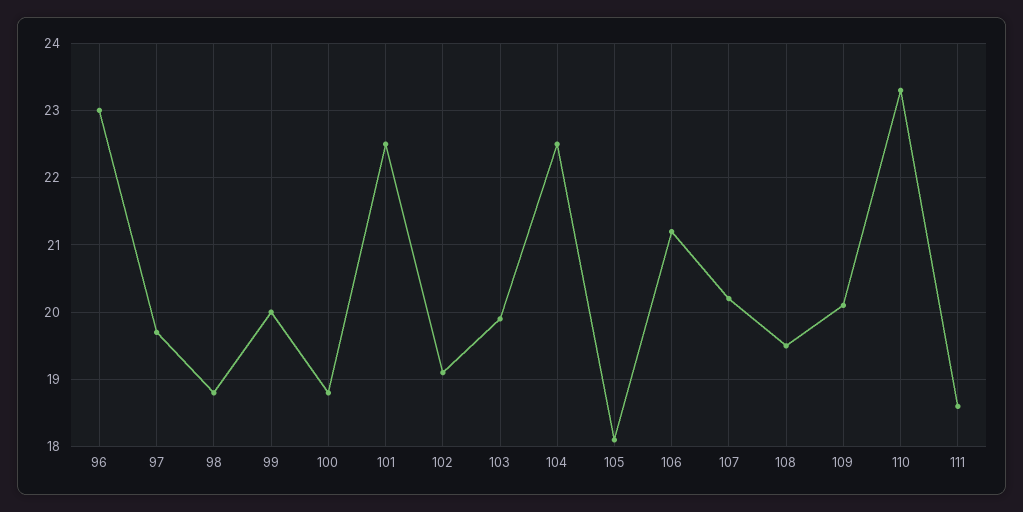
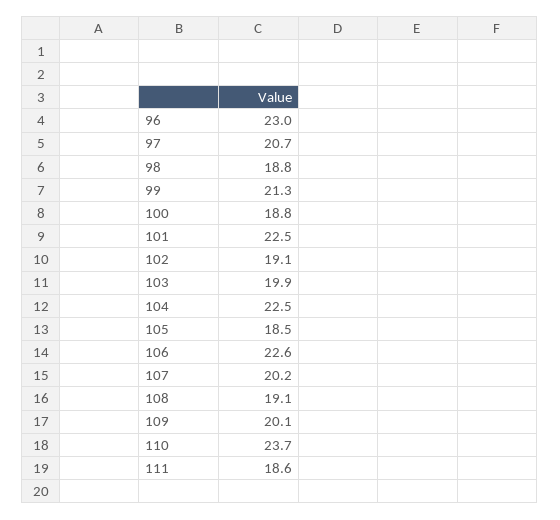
  {
    "96": 23,
-   "97": 19.7,
+   "97": 20.7,
    "98": 18.8,
-   "99": 20,
+   "99": 21.3,
    "100": 18.8,
    "101": 22.5,
    "102": 19.1,
    "103": 19.9,
    "104": 22.5,
-   "105": 18.1,
+   "105": 18.5,
-   "106": 21.2,
+   "106": 22.6,
    "107": 20.2,
-   "108": 19.5,
+   "108": 19.1,
    "109": 20.1,
-   "110": 23.3,
+   "110": 23.7,
    "111": 18.6
  }

